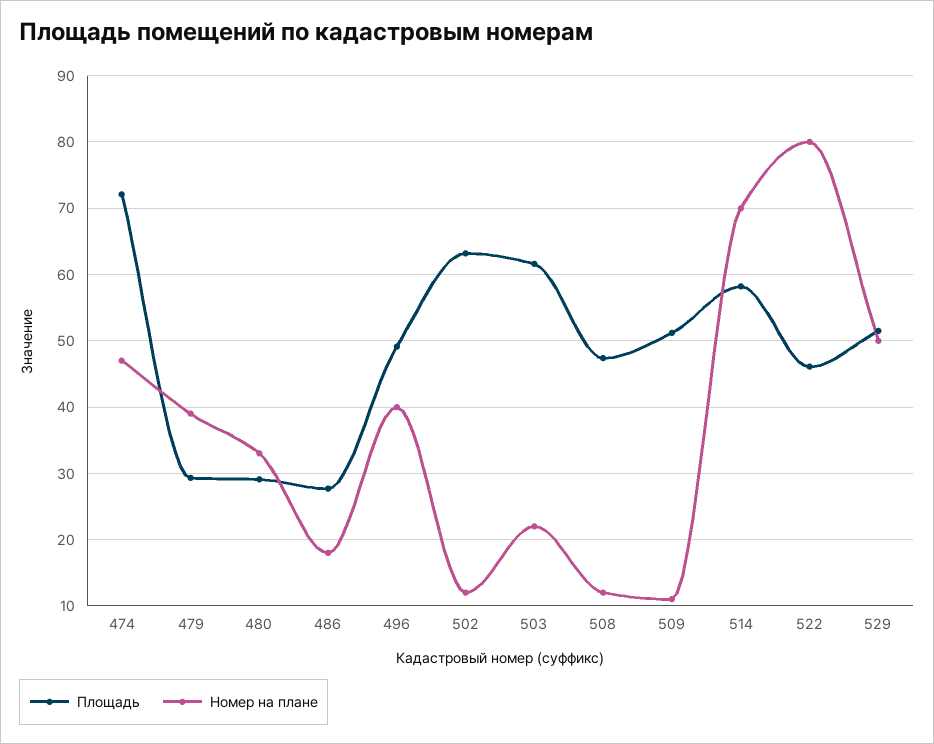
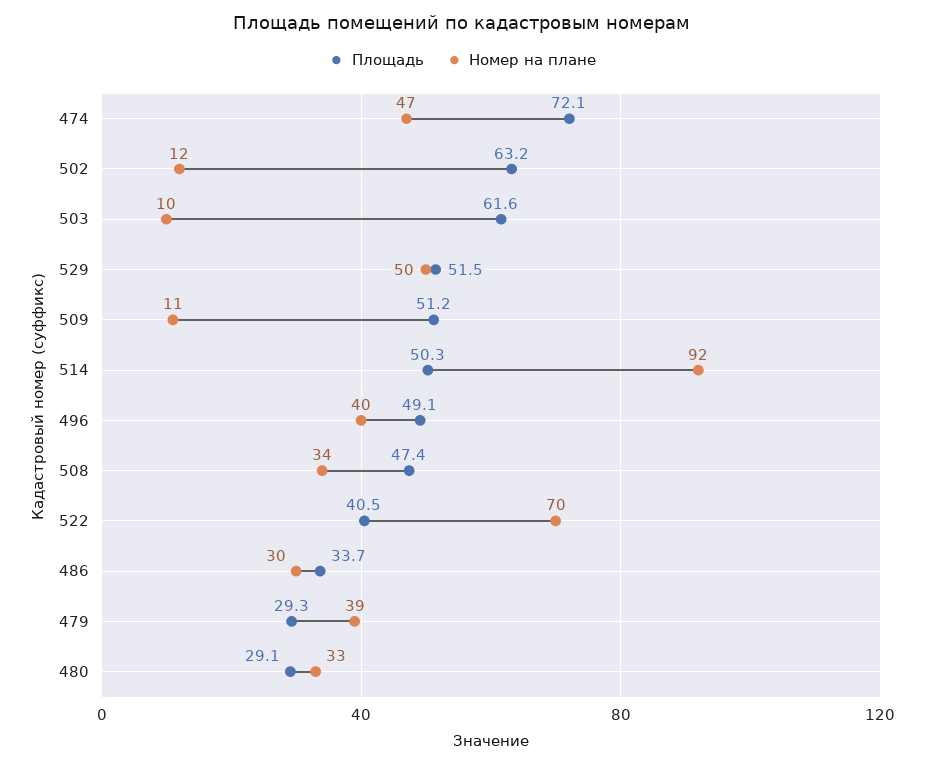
  {
    "Площадь": {
      "474": 72.1,
      "479": 29.3,
      "480": 29.1,
-     "486": 28,
+     "486": 33.7,
      "496": 49.1,
      "502": 63.2,
      "503": 61.6,
      "508": 47.4,
      "509": 51.2,
-     "514": 58,
+     "514": 50.3,
-     "522": 46,
+     "522": 40.5,
      "529": 51.5
    },
    "Номер на плане": {
      "474": 47,
      "479": 39,
      "480": 33,
-     "486": 18,
+     "486": 30,
      "496": 40,
      "502": 12,
-     "503": 22,
+     "503": 10,
-     "508": 12,
+     "508": 34,
      "509": 11,
-     "514": 70,
+     "514": 92,
-     "522": 80,
+     "522": 70,
      "529": 50
    }
  }

